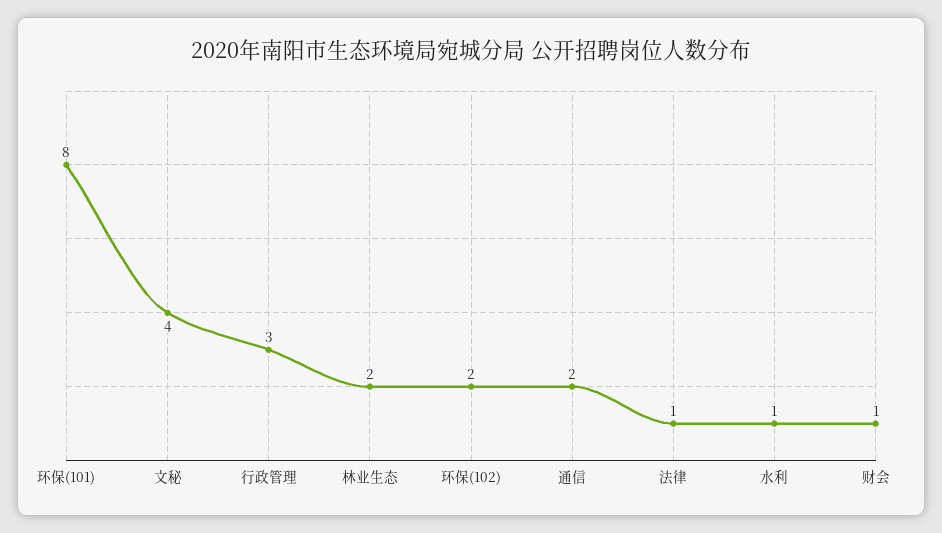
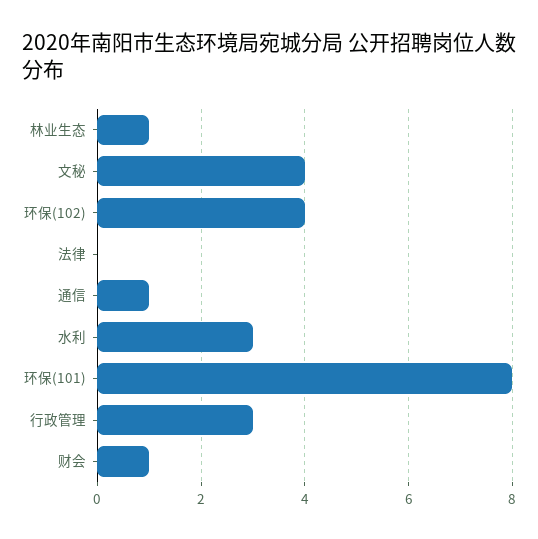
  {
    "环保(101)": 8,
    "文秘": 4,
    "行政管理": 3,
-   "林业生态": 2,
+   "林业生态": 1,
-   "环保(102)": 2,
+   "环保(102)": 4,
-   "通信": 2,
+   "通信": 1,
-   "法律": 1,
+   "法律": 0,
-   "水利": 1,
+   "水利": 3,
    "财会": 1
  }

